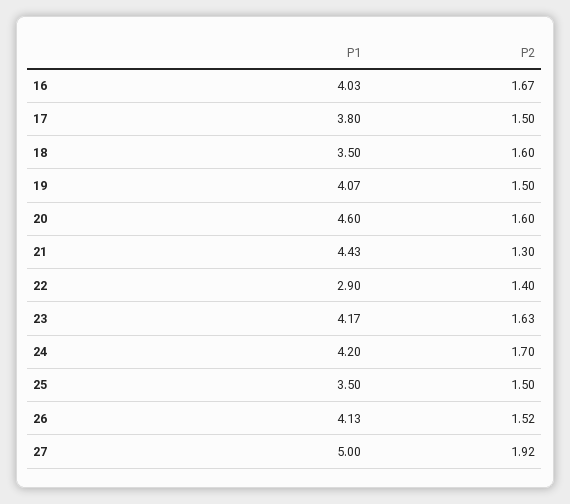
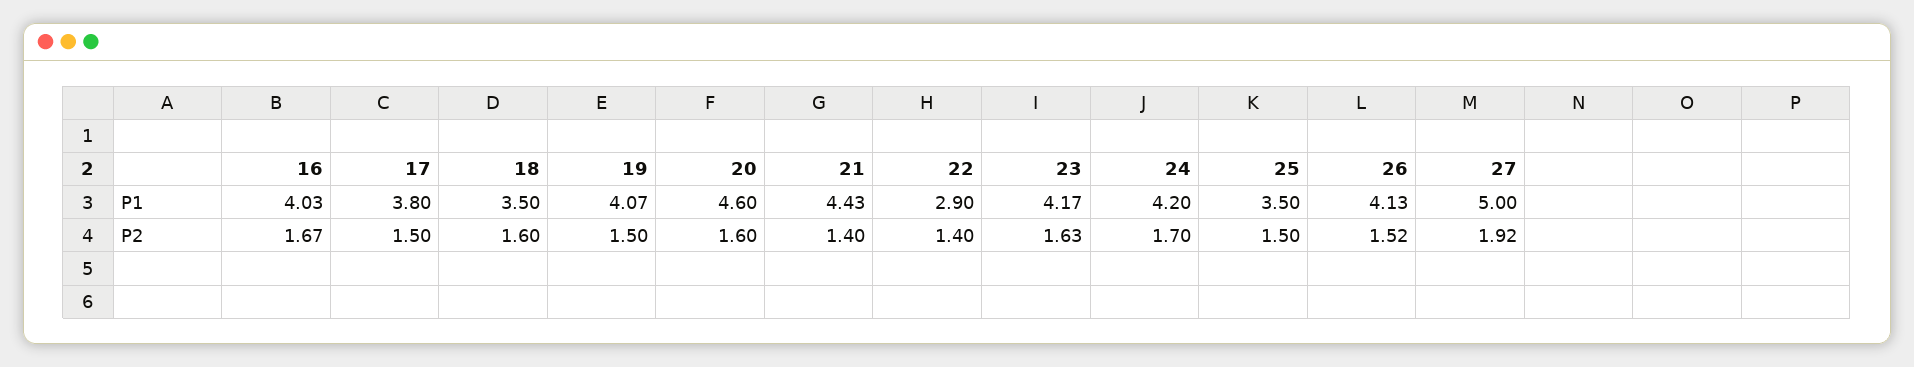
  {
    "P1": {
      "16": 4.03,
      "17": 3.8,
      "18": 3.5,
      "19": 4.07,
      "20": 4.6,
      "21": 4.43,
      "22": 2.9,
      "23": 4.17,
      "24": 4.2,
      "25": 3.5,
      "26": 4.13,
      "27": 5
    },
    "P2": {
      "16": 1.67,
      "17": 1.5,
      "18": 1.6,
      "19": 1.5,
      "20": 1.6,
-     "21": 1.3,
+     "21": 1.4,
      "22": 1.4,
      "23": 1.63,
      "24": 1.7,
      "25": 1.5,
      "26": 1.52,
      "27": 1.92
    }
  }

